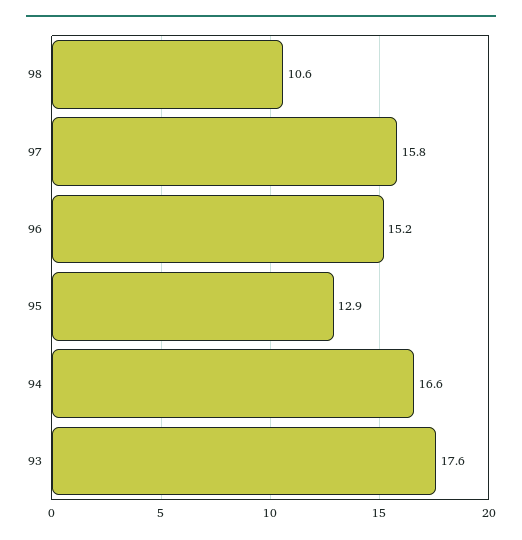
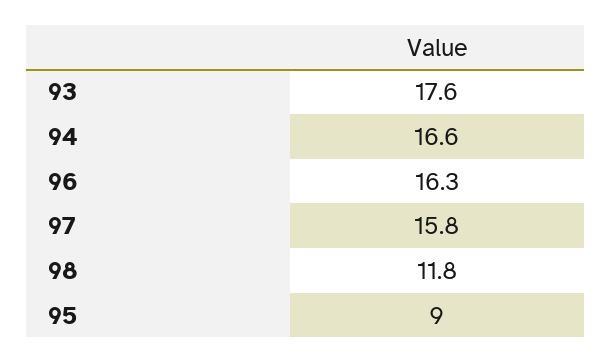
  {
-   "98": 10.6,
+   "98": 11.8,
    "97": 15.8,
-   "96": 15.2,
+   "96": 16.3,
-   "95": 12.9,
+   "95": 9,
    "94": 16.6,
    "93": 17.6
  }

